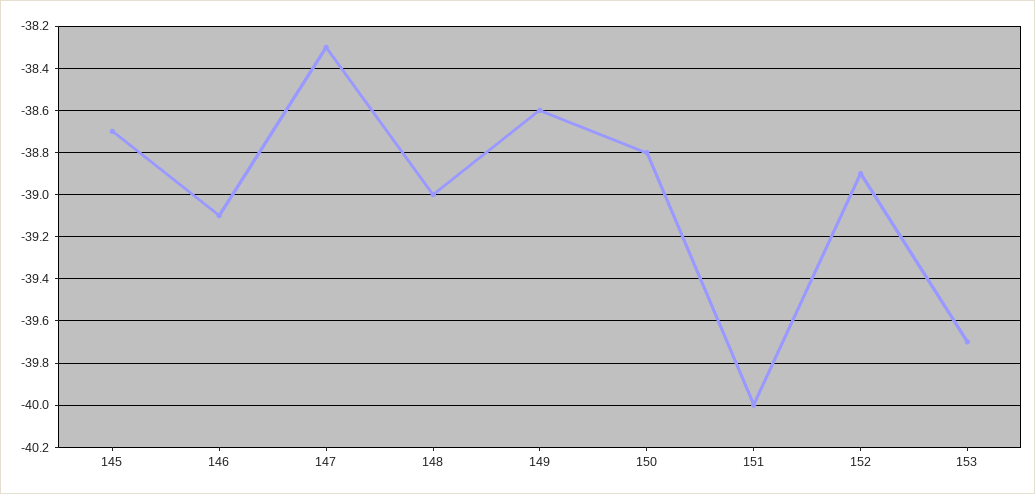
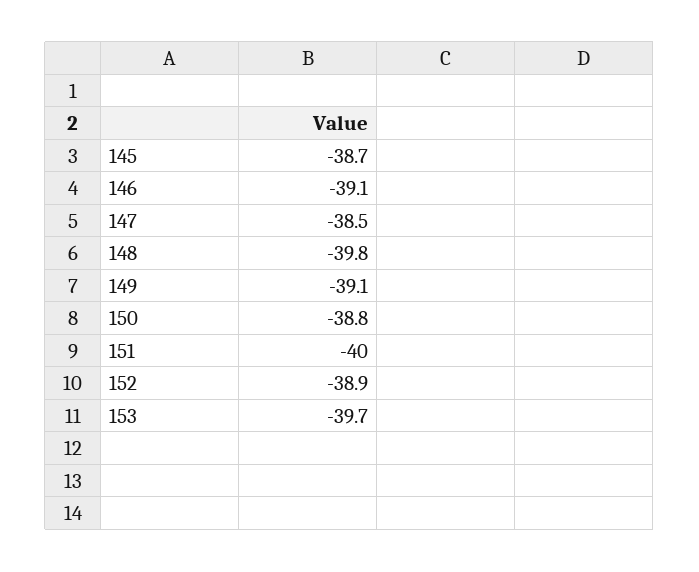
  {
    "145": -38.7,
    "146": -39.1,
-   "147": -38.3,
+   "147": -38.5,
-   "148": -39,
+   "148": -39.8,
-   "149": -38.6,
+   "149": -39.1,
    "150": -38.8,
    "151": -40,
    "152": -38.9,
    "153": -39.7
  }

